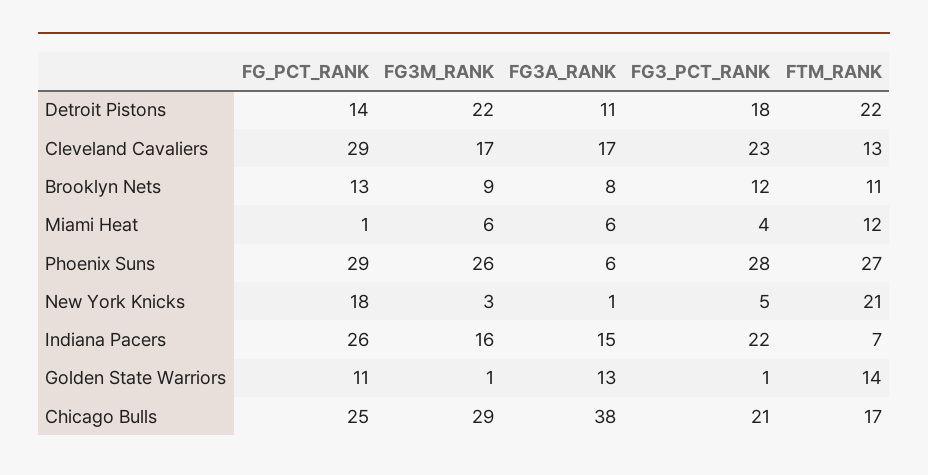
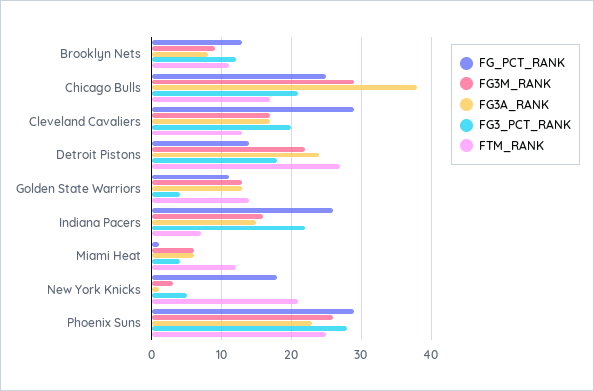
  {
    "FG_PCT_RANK": {
      "Detroit Pistons": 14,
      "Cleveland Cavaliers": 29,
      "Brooklyn Nets": 13,
      "Miami Heat": 1,
      "Phoenix Suns": 29,
      "New York Knicks": 18,
      "Indiana Pacers": 26,
      "Golden State Warriors": 11,
      "Chicago Bulls": 25
    },
    "FG3M_RANK": {
      "Detroit Pistons": 22,
      "Cleveland Cavaliers": 17,
      "Brooklyn Nets": 9,
      "Miami Heat": 6,
      "Phoenix Suns": 26,
      "New York Knicks": 3,
      "Indiana Pacers": 16,
-     "Golden State Warriors": 1,
+     "Golden State Warriors": 13,
      "Chicago Bulls": 29
    },
    "FG3A_RANK": {
-     "Detroit Pistons": 11,
+     "Detroit Pistons": 24,
      "Cleveland Cavaliers": 17,
      "Brooklyn Nets": 8,
      "Miami Heat": 6,
-     "Phoenix Suns": 6,
+     "Phoenix Suns": 23,
      "New York Knicks": 1,
      "Indiana Pacers": 15,
      "Golden State Warriors": 13,
      "Chicago Bulls": 38
    },
    "FG3_PCT_RANK": {
      "Detroit Pistons": 18,
-     "Cleveland Cavaliers": 23,
+     "Cleveland Cavaliers": 20,
      "Brooklyn Nets": 12,
      "Miami Heat": 4,
      "Phoenix Suns": 28,
      "New York Knicks": 5,
      "Indiana Pacers": 22,
-     "Golden State Warriors": 1,
+     "Golden State Warriors": 4,
      "Chicago Bulls": 21
    },
    "FTM_RANK": {
-     "Detroit Pistons": 22,
+     "Detroit Pistons": 27,
      "Cleveland Cavaliers": 13,
      "Brooklyn Nets": 11,
      "Miami Heat": 12,
-     "Phoenix Suns": 27,
+     "Phoenix Suns": 25,
      "New York Knicks": 21,
      "Indiana Pacers": 7,
      "Golden State Warriors": 14,
      "Chicago Bulls": 17
    }
  }

